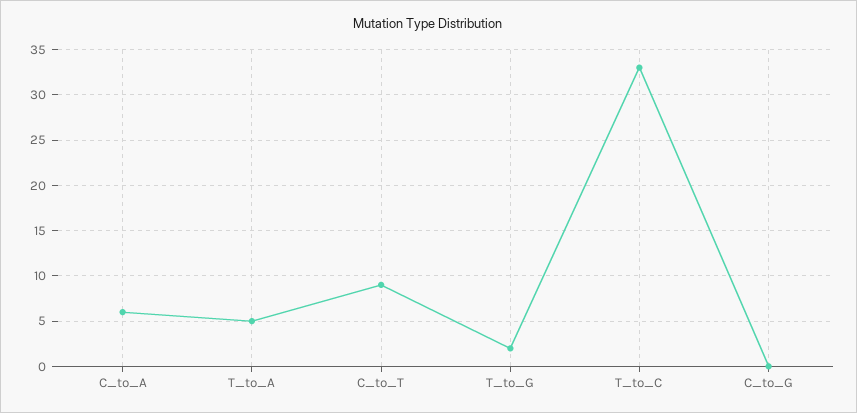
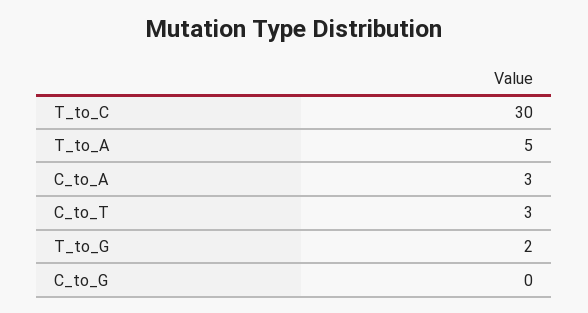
  {
-   "C_to_A": 6,
+   "C_to_A": 3,
    "T_to_A": 5,
-   "C_to_T": 9,
+   "C_to_T": 3,
    "T_to_G": 2,
-   "T_to_C": 33,
+   "T_to_C": 30,
    "C_to_G": 0
  }

